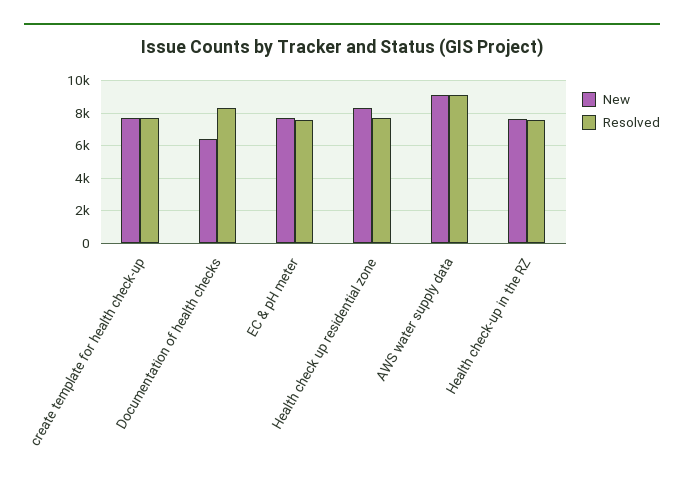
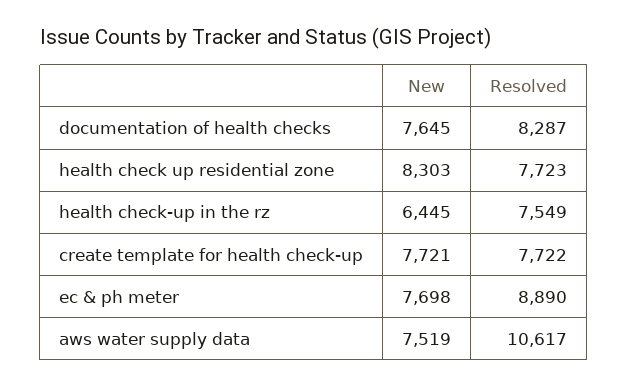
  {
    "New": {
      "create template for health check-up": 7721,
-     "Documentation of health checks": 6500,
+     "Documentation of health checks": 7645,
      "EC & pH meter": 7698,
      "Health check up residential zone": 8303,
-     "AWS water supply data": 9000,
+     "AWS water supply data": 7519,
-     "Health check-up in the RZ": 7500
+     "Health check-up in the RZ": 6445
    },
    "Resolved": {
      "create template for health check-up": 7722,
      "Documentation of health checks": 8287,
-     "EC & pH meter": 7500,
+     "EC & pH meter": 8890,
      "Health check up residential zone": 7723,
-     "AWS water supply data": 9000,
+     "AWS water supply data": 10617,
      "Health check-up in the RZ": 7549
    }
  }

